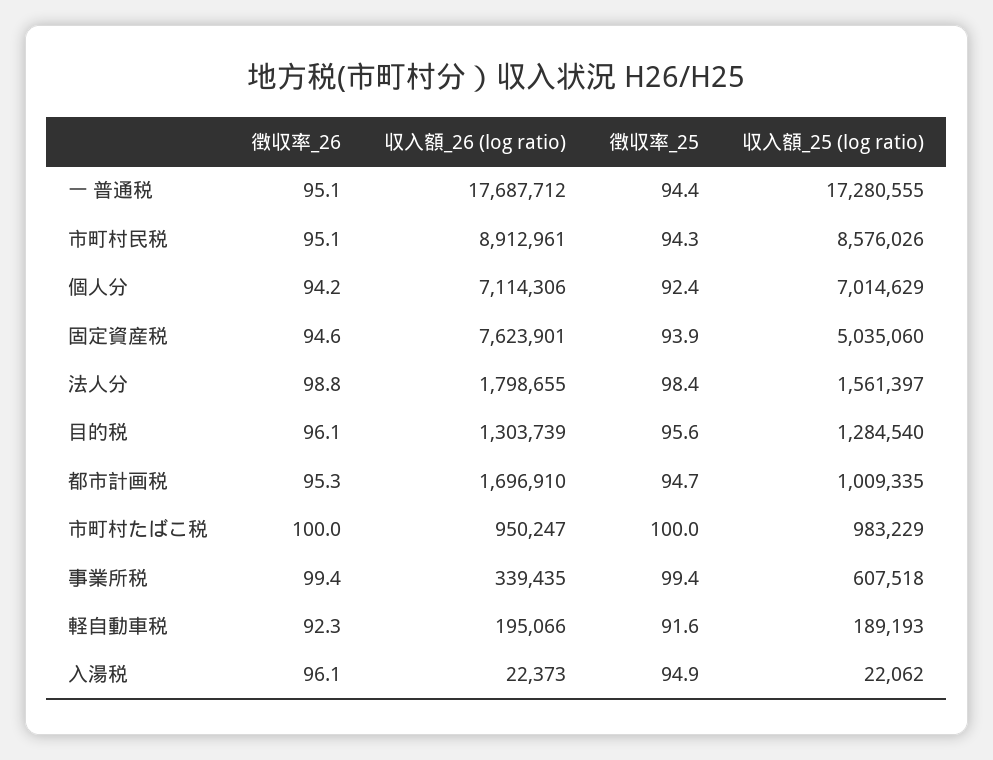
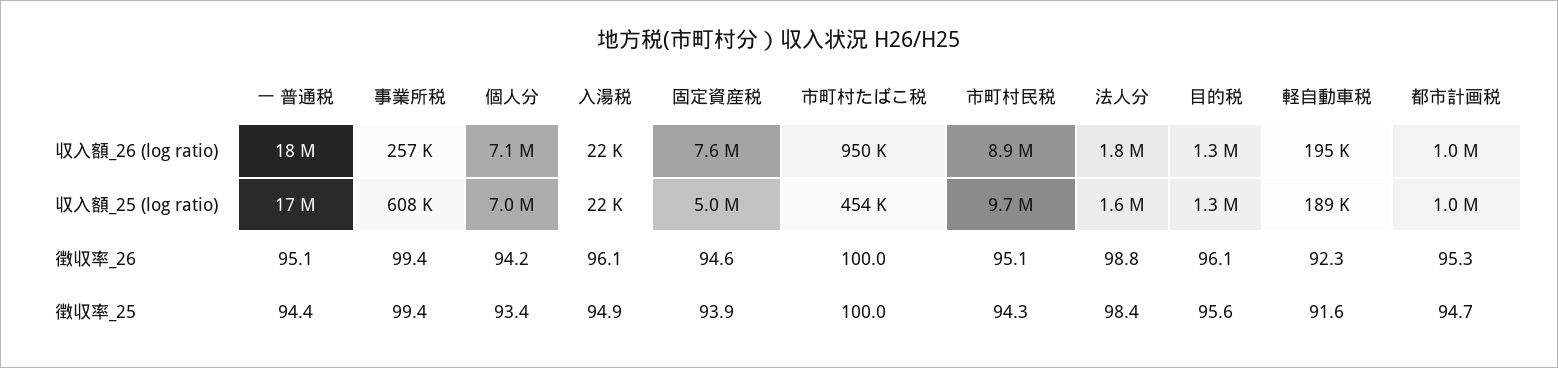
  {
    "徴収率_26": {
      "一 普通税": 95.1,
      "市町村民税": 95.1,
      "個人分": 94.2,
      "固定資産税": 94.6,
      "法人分": 98.8,
      "目的税": 96.1,
      "都市計画税": 95.3,
      "市町村たばこ税": 100,
      "事業所税": 99.4,
      "軽自動車税": 92.3,
      "入湯税": 96.1
    },
    "収入額_26 (log ratio)": {
      "一 普通税": 17687712,
      "市町村民税": 8912961,
      "個人分": 7114306,
      "固定資産税": 7623901,
      "法人分": 1798655,
      "目的税": 1303739,
-     "都市計画税": 1696910,
+     "都市計画税": 1000000,
      "市町村たばこ税": 950247,
-     "事業所税": 339435,
+     "事業所税": 257000,
      "軽自動車税": 195066,
      "入湯税": 22373
    },
    "徴収率_25": {
      "一 普通税": 94.4,
      "市町村民税": 94.3,
-     "個人分": 92.4,
+     "個人分": 93.4,
      "固定資産税": 93.9,
      "法人分": 98.4,
      "目的税": 95.6,
      "都市計画税": 94.7,
      "市町村たばこ税": 100,
      "事業所税": 99.4,
      "軽自動車税": 91.6,
      "入湯税": 94.9
    },
    "収入額_25 (log ratio)": {
      "一 普通税": 17280555,
-     "市町村民税": 8576026,
+     "市町村民税": 9700000,
      "個人分": 7014629,
      "固定資産税": 5035060,
      "法人分": 1561397,
      "目的税": 1284540,
      "都市計画税": 1009335,
-     "市町村たばこ税": 983229,
+     "市町村たばこ税": 454000,
      "事業所税": 607518,
      "軽自動車税": 189193,
      "入湯税": 22062
    }
  }

